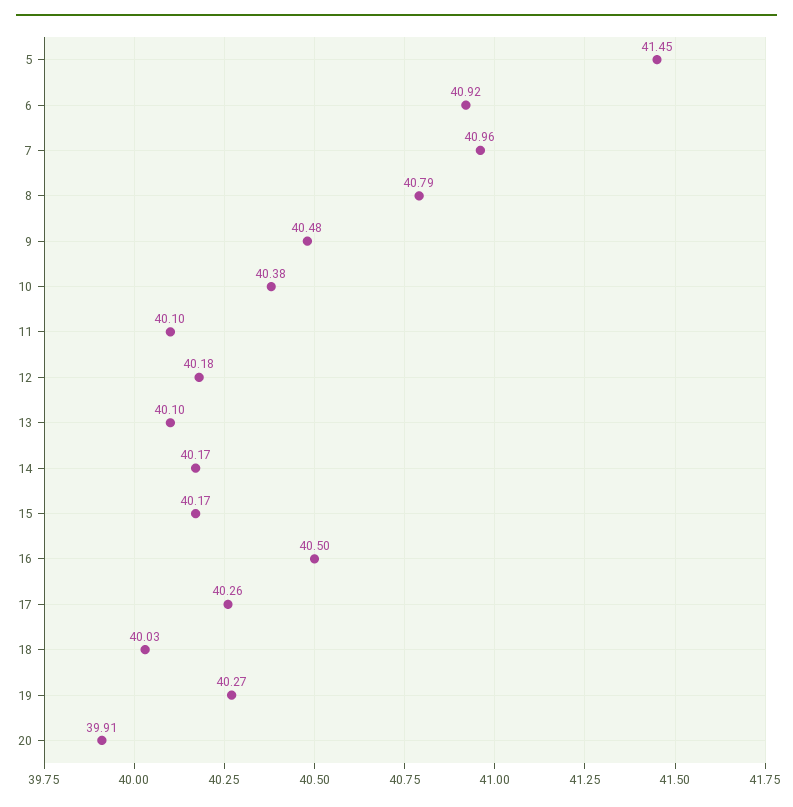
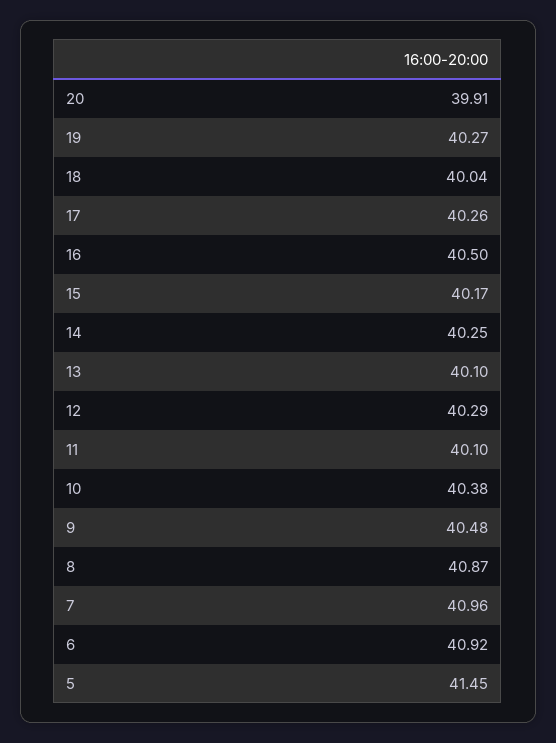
  {
    "5": 41.45,
    "6": 40.92,
    "7": 40.96,
-   "8": 40.79,
+   "8": 40.87,
    "9": 40.48,
    "10": 40.38,
    "11": 40.1,
-   "12": 40.18,
+   "12": 40.29,
    "13": 40.1,
-   "14": 40.17,
+   "14": 40.25,
    "15": 40.17,
    "16": 40.5,
    "17": 40.26,
-   "18": 40.03,
+   "18": 40.04,
    "19": 40.27,
    "20": 39.91
  }

